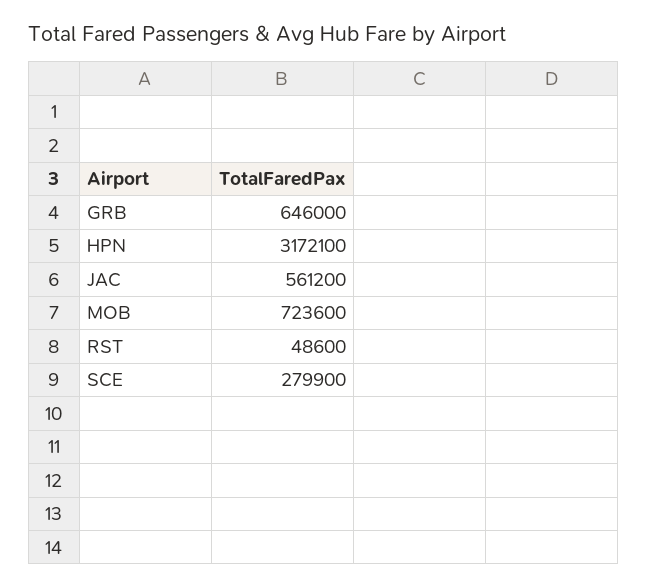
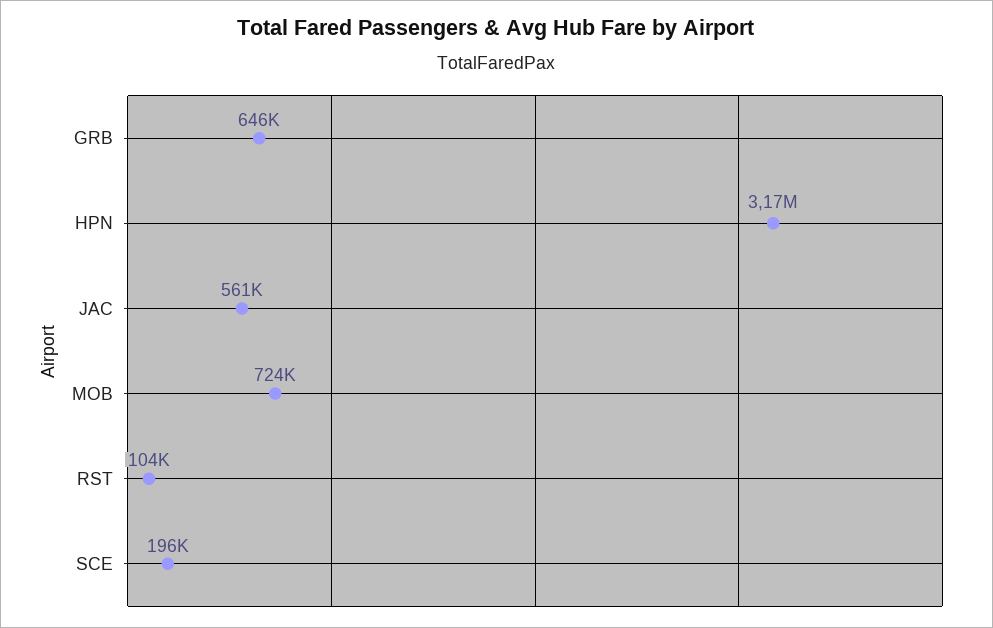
  {
    "GRB": 646000,
    "HPN": 3172100,
    "JAC": 561200,
    "MOB": 723600,
-   "RST": 48600,
+   "RST": 104000,
-   "SCE": 279900
+   "SCE": 196000
  }

